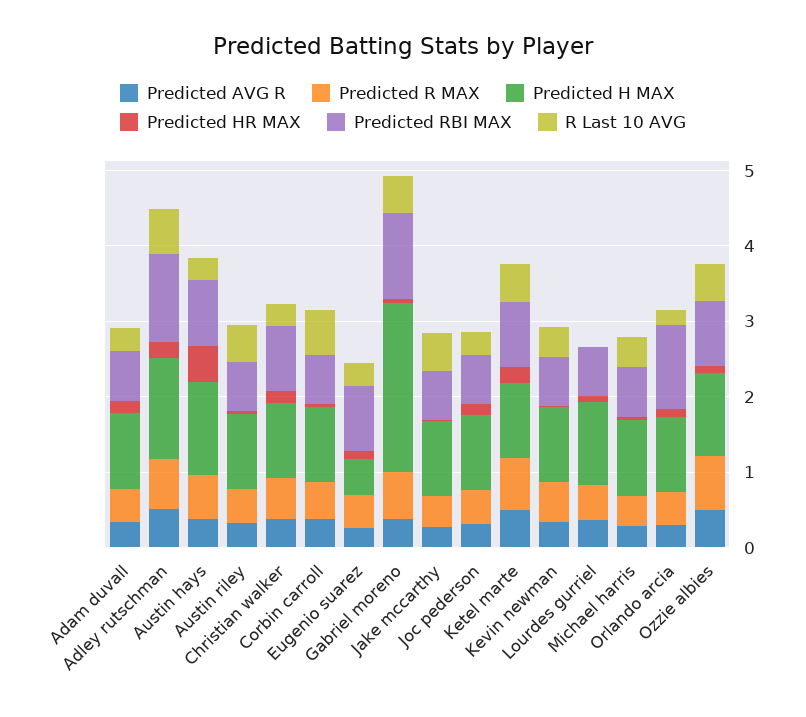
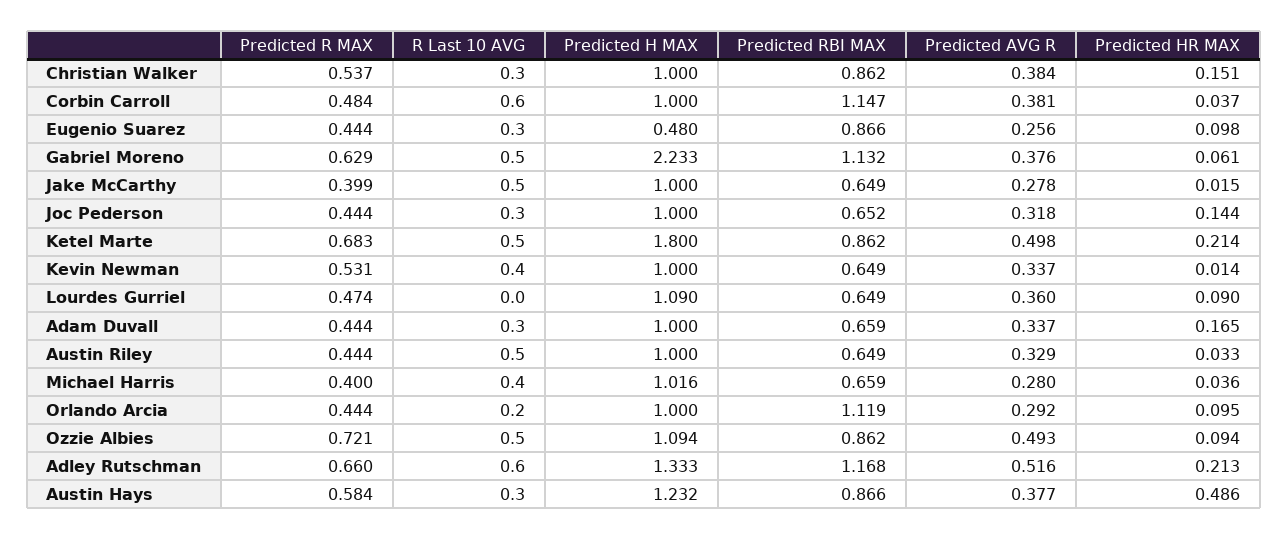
  {
    "Predicted AVG R": {
      "Adam duvall": 0.337,
      "Adley rutschman": 0.516,
      "Austin hays": 0.377,
      "Austin riley": 0.329,
      "Christian walker": 0.384,
      "Corbin carroll": 0.381,
      "Eugenio suarez": 0.256,
      "Gabriel moreno": 0.376,
      "Jake mccarthy": 0.278,
      "Joc pederson": 0.318,
      "Ketel marte": 0.498,
      "Kevin newman": 0.337,
      "Lourdes gurriel": 0.36,
      "Michael harris": 0.28,
      "Orlando arcia": 0.292,
      "Ozzie albies": 0.493
    },
    "Predicted R MAX": {
      "Adam duvall": 0.444,
      "Adley rutschman": 0.66,
      "Austin hays": 0.584,
      "Austin riley": 0.444,
      "Christian walker": 0.537,
      "Corbin carroll": 0.484,
      "Eugenio suarez": 0.444,
      "Gabriel moreno": 0.629,
      "Jake mccarthy": 0.399,
      "Joc pederson": 0.444,
      "Ketel marte": 0.683,
      "Kevin newman": 0.531,
      "Lourdes gurriel": 0.474,
      "Michael harris": 0.4,
      "Orlando arcia": 0.444,
      "Ozzie albies": 0.721
    },
    "Predicted H MAX": {
      "Adam duvall": 1,
      "Adley rutschman": 1.333,
      "Austin hays": 1.232,
      "Austin riley": 1,
      "Christian walker": 1,
      "Corbin carroll": 1,
      "Eugenio suarez": 0.48,
      "Gabriel moreno": 2.233,
      "Jake mccarthy": 1,
      "Joc pederson": 1,
-     "Ketel marte": 1,
+     "Ketel marte": 1.8,
      "Kevin newman": 1,
      "Lourdes gurriel": 1.09,
      "Michael harris": 1.016,
      "Orlando arcia": 1,
      "Ozzie albies": 1.094
    },
    "Predicted HR MAX": {
      "Adam duvall": 0.165,
      "Adley rutschman": 0.213,
      "Austin hays": 0.486,
      "Austin riley": 0.033,
      "Christian walker": 0.151,
      "Corbin carroll": 0.037,
      "Eugenio suarez": 0.098,
      "Gabriel moreno": 0.061,
      "Jake mccarthy": 0.015,
      "Joc pederson": 0.144,
      "Ketel marte": 0.214,
      "Kevin newman": 0.014,
      "Lourdes gurriel": 0.09,
      "Michael harris": 0.036,
      "Orlando arcia": 0.095,
      "Ozzie albies": 0.094
    },
    "Predicted RBI MAX": {
      "Adam duvall": 0.659,
      "Adley rutschman": 1.168,
      "Austin hays": 0.866,
      "Austin riley": 0.649,
      "Christian walker": 0.862,
-     "Corbin carroll": 0.6,
+     "Corbin carroll": 1.147,
      "Eugenio suarez": 0.866,
      "Gabriel moreno": 1.132,
      "Jake mccarthy": 0.649,
      "Joc pederson": 0.652,
      "Ketel marte": 0.862,
      "Kevin newman": 0.649,
      "Lourdes gurriel": 0.649,
      "Michael harris": 0.659,
      "Orlando arcia": 1.119,
      "Ozzie albies": 0.862
    },
    "R Last 10 AVG": {
      "Adam duvall": 0.3,
      "Adley rutschman": 0.6,
      "Austin hays": 0.3,
      "Austin riley": 0.5,
      "Christian walker": 0.3,
      "Corbin carroll": 0.6,
      "Eugenio suarez": 0.3,
      "Gabriel moreno": 0.5,
      "Jake mccarthy": 0.5,
      "Joc pederson": 0.3,
      "Ketel marte": 0.5,
      "Kevin newman": 0.4,
      "Lourdes gurriel": 0,
      "Michael harris": 0.4,
      "Orlando arcia": 0.2,
      "Ozzie albies": 0.5
    }
  }

